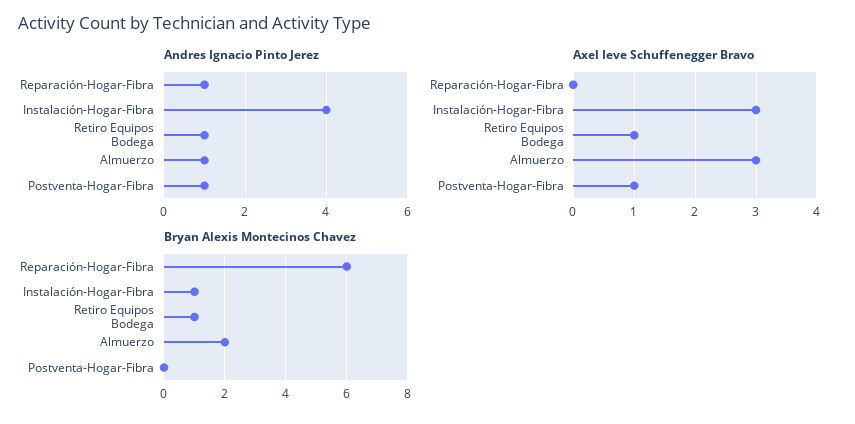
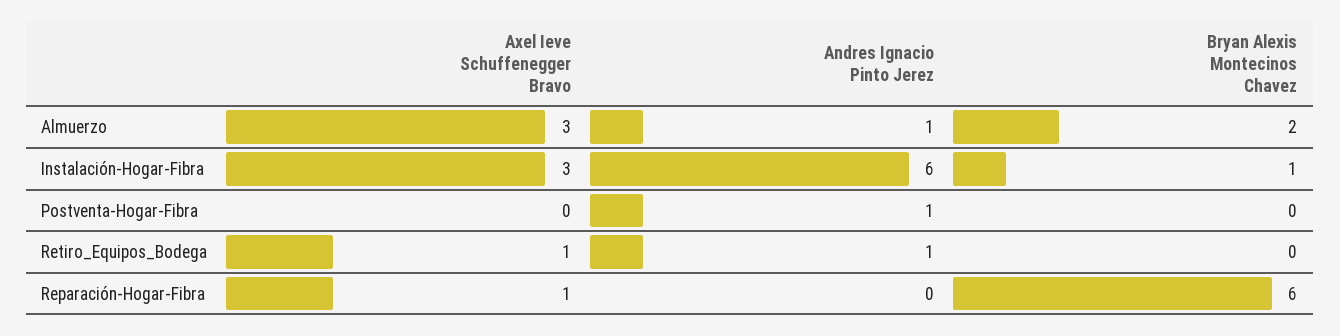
  {
    "Andres Ignacio Pinto Jerez": {
-     "Reparación-Hogar-Fibra": 1,
+     "Reparación-Hogar-Fibra": 0,
-     "Instalación-Hogar-Fibra": 4,
+     "Instalación-Hogar-Fibra": 6,
      "Retiro Equipos Bodega": 1,
      "Almuerzo": 1,
      "Postventa-Hogar-Fibra": 1
    },
    "Axel Ieve Schuffenegger Bravo": {
-     "Reparación-Hogar-Fibra": 0,
+     "Reparación-Hogar-Fibra": 1,
      "Instalación-Hogar-Fibra": 3,
      "Retiro Equipos Bodega": 1,
      "Almuerzo": 3,
-     "Postventa-Hogar-Fibra": 1
+     "Postventa-Hogar-Fibra": 0
    },
    "Bryan Alexis Montecinos Chavez": {
      "Reparación-Hogar-Fibra": 6,
      "Instalación-Hogar-Fibra": 1,
-     "Retiro Equipos Bodega": 1,
+     "Retiro Equipos Bodega": 0,
      "Almuerzo": 2,
      "Postventa-Hogar-Fibra": 0
    }
  }

